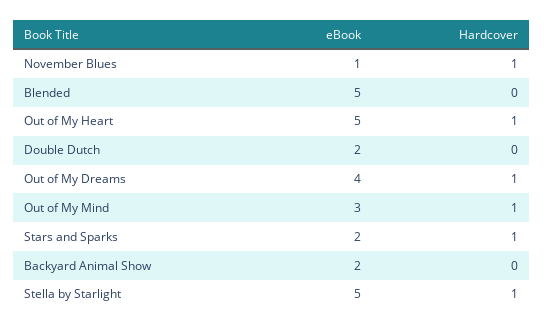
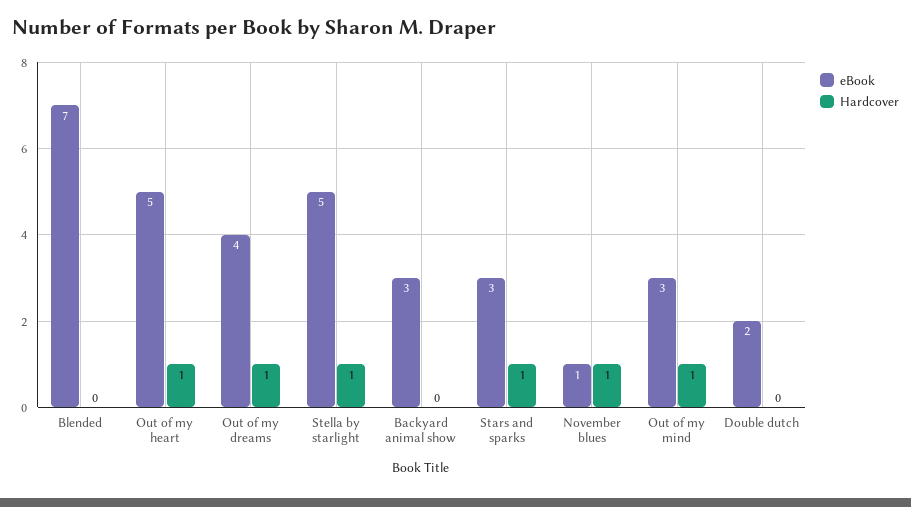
  {
    "eBook": {
      "November Blues": 1,
-     "Blended": 5,
+     "Blended": 7,
      "Out of My Heart": 5,
      "Double Dutch": 2,
      "Out of My Dreams": 4,
      "Out of My Mind": 3,
-     "Stars and Sparks": 2,
+     "Stars and Sparks": 3,
-     "Backyard Animal Show": 2,
+     "Backyard Animal Show": 3,
      "Stella by Starlight": 5
    },
    "Hardcover": {
      "November Blues": 1,
      "Blended": 0,
      "Out of My Heart": 1,
      "Double Dutch": 0,
      "Out of My Dreams": 1,
      "Out of My Mind": 1,
      "Stars and Sparks": 1,
      "Backyard Animal Show": 0,
      "Stella by Starlight": 1
    }
  }

